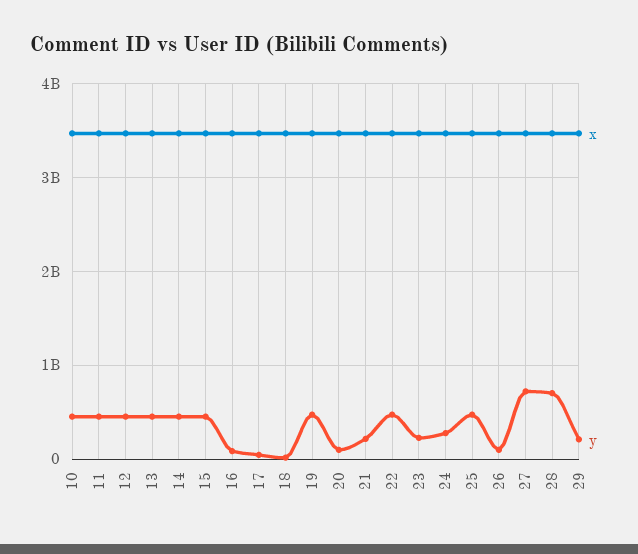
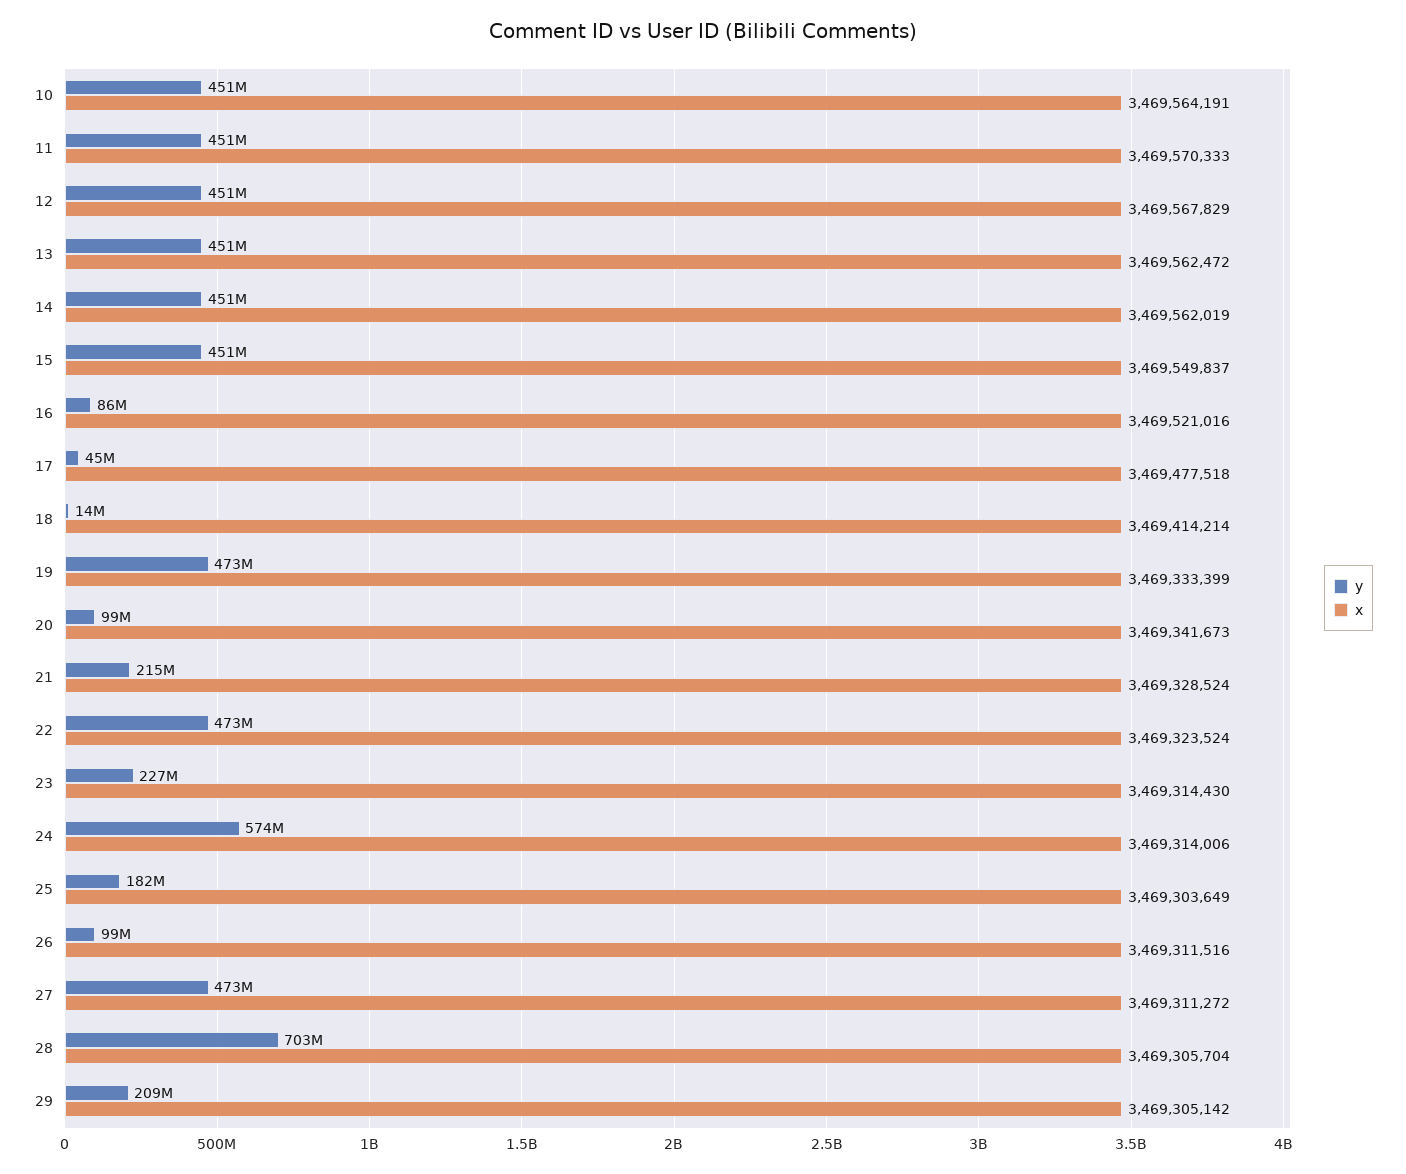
  {
    "x": {
      "10": 3469564191,
      "11": 3469570333,
      "12": 3469567829,
      "13": 3469562472,
      "14": 3469562019,
      "15": 3469549837,
      "16": 3469521016,
      "17": 3469477518,
      "18": 3469414214,
      "19": 3469333399,
      "20": 3469341673,
      "21": 3469328524,
      "22": 3469323524,
      "23": 3469314430,
      "24": 3469314006,
      "25": 3469303649,
      "26": 3469311516,
      "27": 3469311272,
      "28": 3469305704,
      "29": 3469305142
    },
    "y": {
      "10": 451000000,
      "11": 451000000,
      "12": 451000000,
      "13": 451000000,
      "14": 451000000,
      "15": 451000000,
      "16": 86000000,
      "17": 45000000,
      "18": 14000000,
      "19": 473000000,
      "20": 99000000,
      "21": 215000000,
      "22": 473000000,
      "23": 227000000,
-     "24": 300000000,
+     "24": 574000000,
-     "25": 500000000,
+     "25": 182000000,
      "26": 99000000,
-     "27": 700000000,
+     "27": 473000000,
      "28": 703000000,
      "29": 209000000
    }
  }

